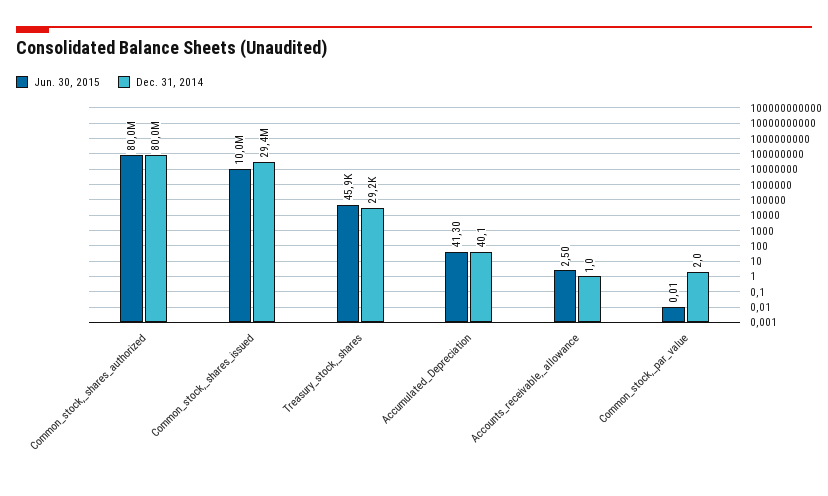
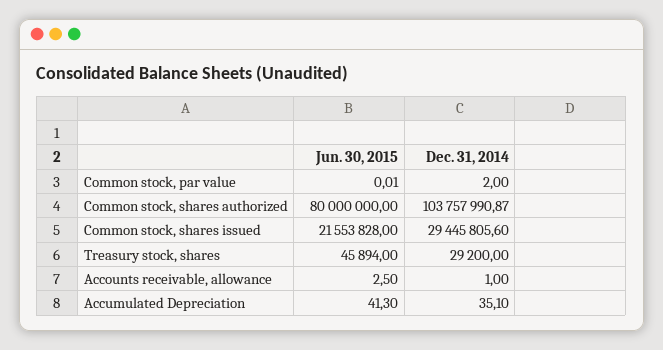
  {
    "Jun. 30, 2015": {
      "Common_stock,_shares_authorized": 80000000,
-     "Common_stock,_shares_issued": 10000000,
+     "Common_stock,_shares_issued": 21553828,
      "Treasury_stock,_shares": 45894,
      "Accumulated_Depreciation": 41.3,
      "Accounts_receivable,_allowance": 2.5,
      "Common_stock,_par_value": 0.01
    },
    "Dec. 31, 2014": {
-     "Common_stock,_shares_authorized": 80000000,
+     "Common_stock,_shares_authorized": 103757990.87,
      "Common_stock,_shares_issued": 29445805.6,
      "Treasury_stock,_shares": 29200,
-     "Accumulated_Depreciation": 40.1,
+     "Accumulated_Depreciation": 35.1,
      "Accounts_receivable,_allowance": 1,
      "Common_stock,_par_value": 2
    }
  }

